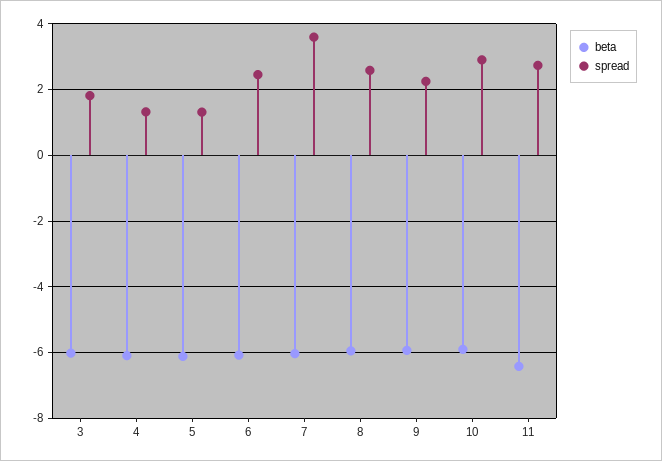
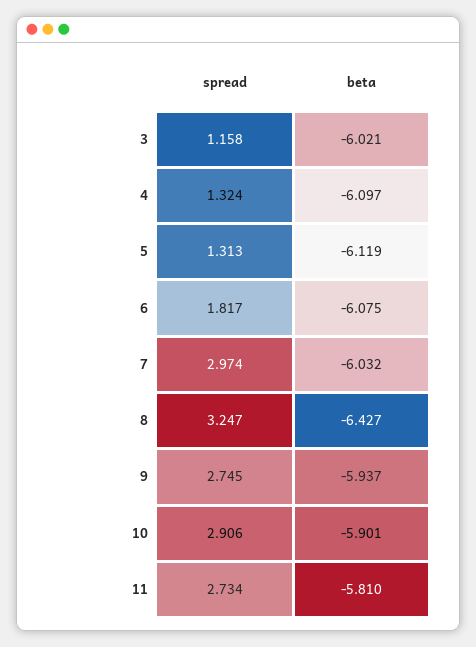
  {
    "beta": {
      "3": -6.021,
      "4": -6.097,
      "5": -6.119,
      "6": -6.075,
      "7": -6.032,
-     "8": -6,
+     "8": -6.427,
      "9": -5.937,
      "10": -5.901,
-     "11": -6.4
+     "11": -5.81
    },
    "spread": {
-     "3": 1.8,
+     "3": 1.158,
      "4": 1.324,
      "5": 1.313,
-     "6": 2.4,
+     "6": 1.817,
-     "7": 3.6,
+     "7": 2.974,
-     "8": 2.6,
+     "8": 3.247,
-     "9": 2.2,
+     "9": 2.745,
      "10": 2.906,
      "11": 2.734
    }
  }

